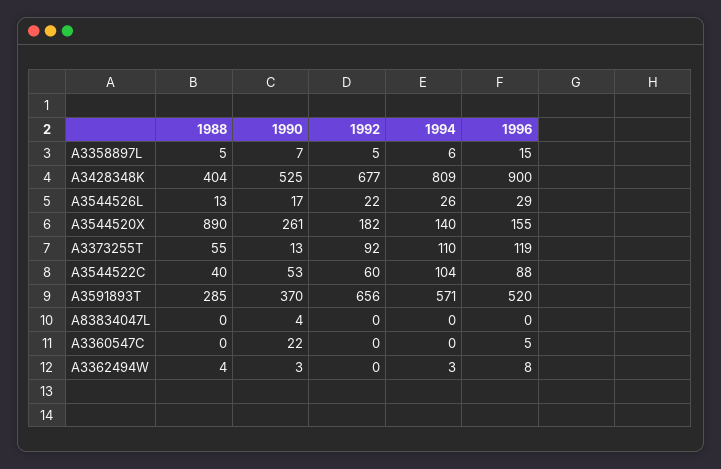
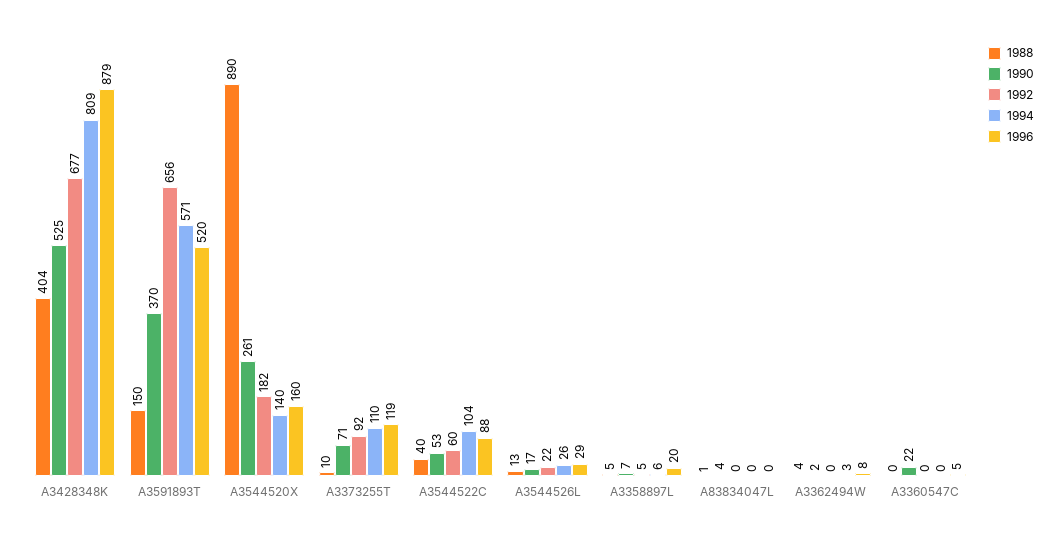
  {
    "1988": {
      "A3358897L": 5,
      "A3428348K": 404,
      "A3544526L": 13,
      "A3544520X": 890,
-     "A3373255T": 55,
+     "A3373255T": 10,
      "A3544522C": 40,
-     "A3591893T": 285,
+     "A3591893T": 150,
-     "A83834047L": 0,
+     "A83834047L": 1,
      "A3360547C": 0,
      "A3362494W": 4
    },
    "1990": {
      "A3358897L": 7,
      "A3428348K": 525,
      "A3544526L": 17,
      "A3544520X": 261,
-     "A3373255T": 13,
+     "A3373255T": 71,
      "A3544522C": 53,
      "A3591893T": 370,
      "A83834047L": 4,
      "A3360547C": 22,
-     "A3362494W": 3
+     "A3362494W": 2
    },
    "1992": {
      "A3358897L": 5,
      "A3428348K": 677,
      "A3544526L": 22,
      "A3544520X": 182,
      "A3373255T": 92,
      "A3544522C": 60,
      "A3591893T": 656,
      "A83834047L": 0,
      "A3360547C": 0,
      "A3362494W": 0
    },
    "1994": {
      "A3358897L": 6,
      "A3428348K": 809,
      "A3544526L": 26,
      "A3544520X": 140,
      "A3373255T": 110,
      "A3544522C": 104,
      "A3591893T": 571,
      "A83834047L": 0,
      "A3360547C": 0,
      "A3362494W": 3
    },
    "1996": {
-     "A3358897L": 15,
+     "A3358897L": 20,
-     "A3428348K": 900,
+     "A3428348K": 879,
      "A3544526L": 29,
-     "A3544520X": 155,
+     "A3544520X": 160,
      "A3373255T": 119,
      "A3544522C": 88,
      "A3591893T": 520,
      "A83834047L": 0,
      "A3360547C": 5,
      "A3362494W": 8
    }
  }

